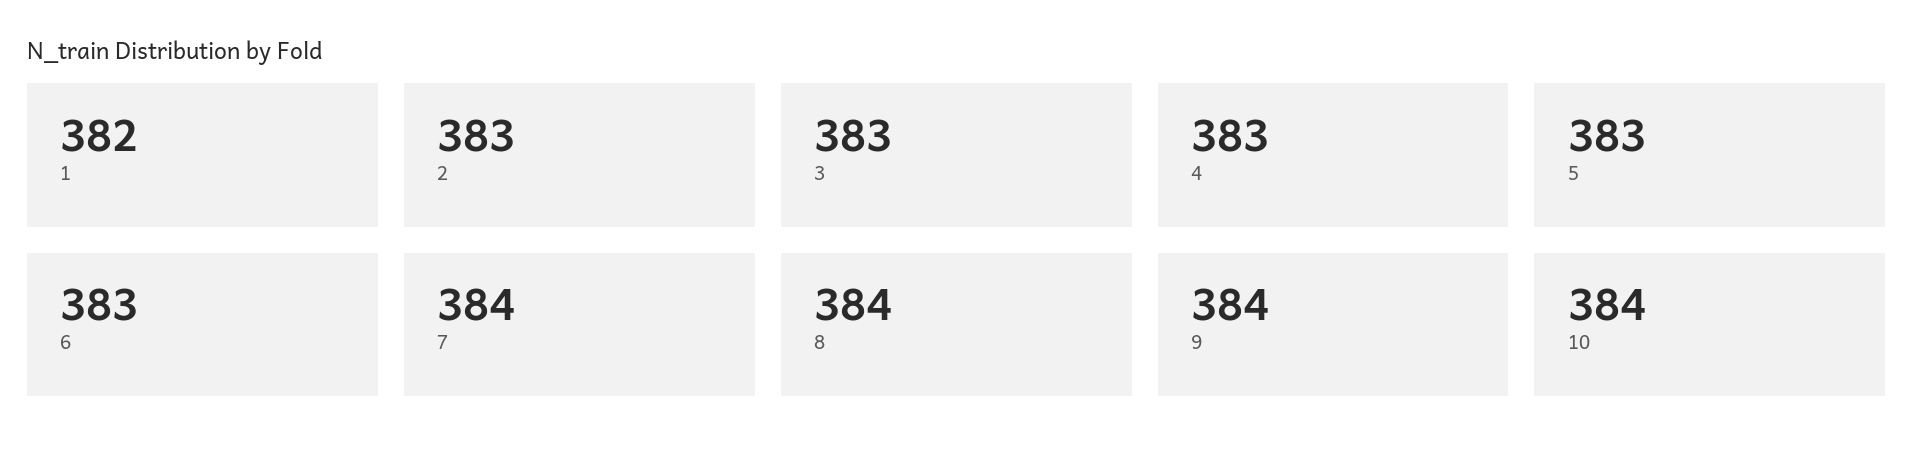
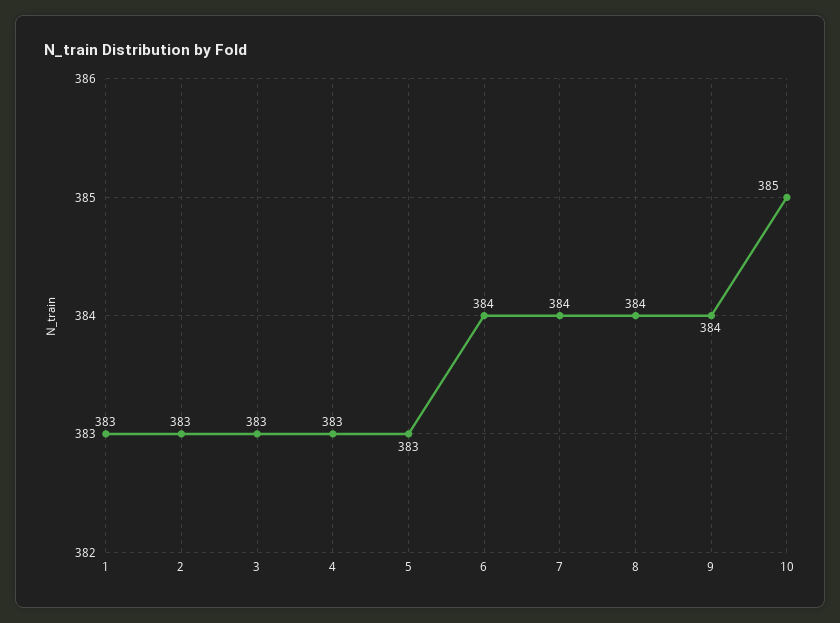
  {
-   "1": 382,
+   "1": 383,
    "2": 383,
    "3": 383,
    "4": 383,
    "5": 383,
-   "6": 383,
+   "6": 384,
    "7": 384,
    "8": 384,
    "9": 384,
-   "10": 384
+   "10": 385
  }

